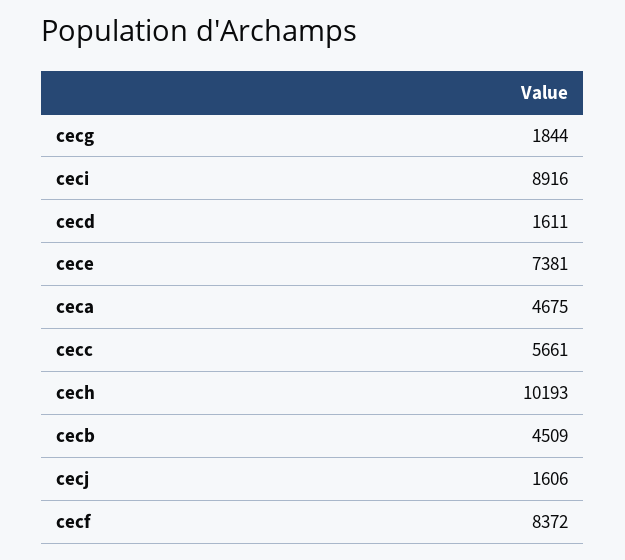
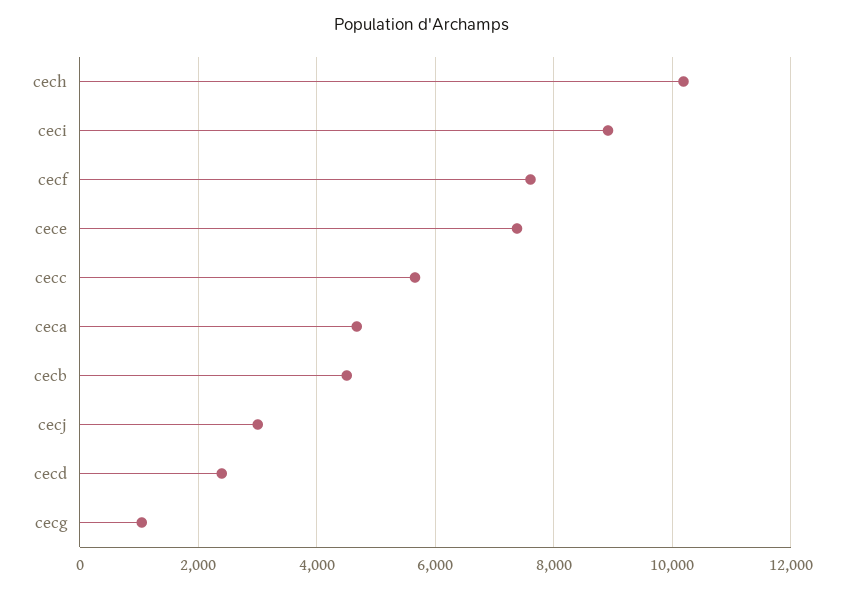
  {
-   "cecg": 1844,
+   "cecg": 1000,
    "ceci": 8916,
-   "cecd": 1611,
+   "cecd": 2400,
    "cece": 7381,
    "ceca": 4675,
    "cecc": 5661,
    "cech": 10193,
    "cecb": 4509,
-   "cecj": 1606,
+   "cecj": 3000,
-   "cecf": 8372
+   "cecf": 7600
  }

